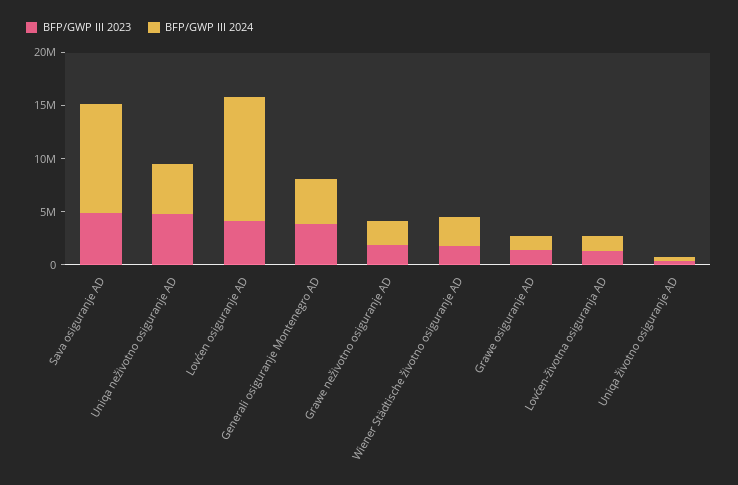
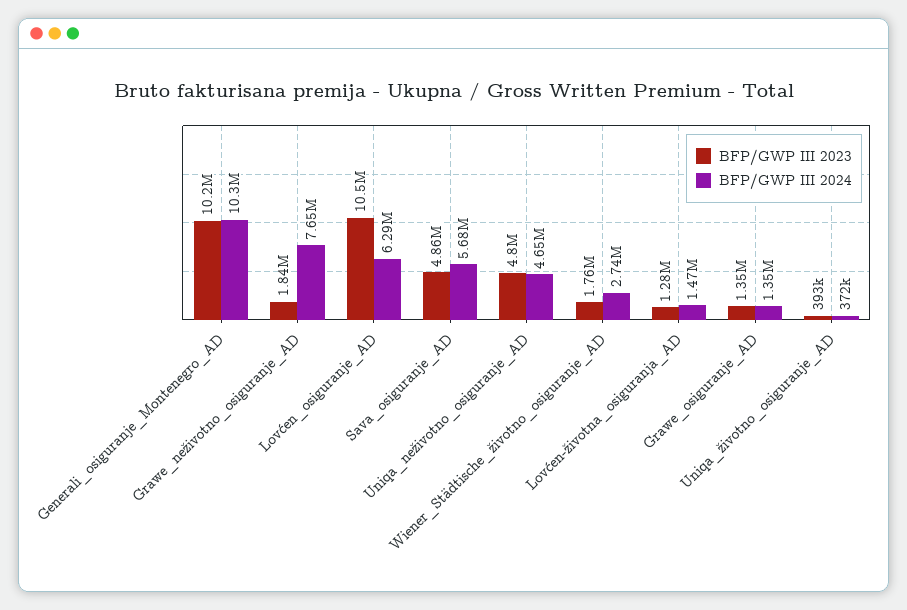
  {
    "BFP/GWP III 2023": {
      "Sava osiguranje AD": 4860000,
      "Uniqa neživotno osiguranje AD": 4800000,
-     "Lovćen osiguranje AD": 4000000,
+     "Lovćen osiguranje AD": 10500000,
-     "Generali osiguranje Montenegro AD": 4000000,
+     "Generali osiguranje Montenegro AD": 10200000,
      "Grawe neživotno osiguranje AD": 1840000,
      "Wiener Städtische životno osiguranje AD": 1760000,
      "Grawe osiguranje AD": 1350000,
      "Lovćen-životna osiguranja AD": 1280000,
      "Uniqa životno osiguranje AD": 393000
    },
    "BFP/GWP III 2024": {
-     "Sava osiguranje AD": 10000000,
+     "Sava osiguranje AD": 5680000,
      "Uniqa neživotno osiguranje AD": 4650000,
-     "Lovćen osiguranje AD": 12000000,
+     "Lovćen osiguranje AD": 6290000,
-     "Generali osiguranje Montenegro AD": 4000000,
+     "Generali osiguranje Montenegro AD": 10300000,
-     "Grawe neživotno osiguranje AD": 2000000,
+     "Grawe neživotno osiguranje AD": 7650000,
      "Wiener Städtische životno osiguranje AD": 2740000,
      "Grawe osiguranje AD": 1350000,
      "Lovćen-životna osiguranja AD": 1470000,
      "Uniqa životno osiguranje AD": 372000
    }
  }

